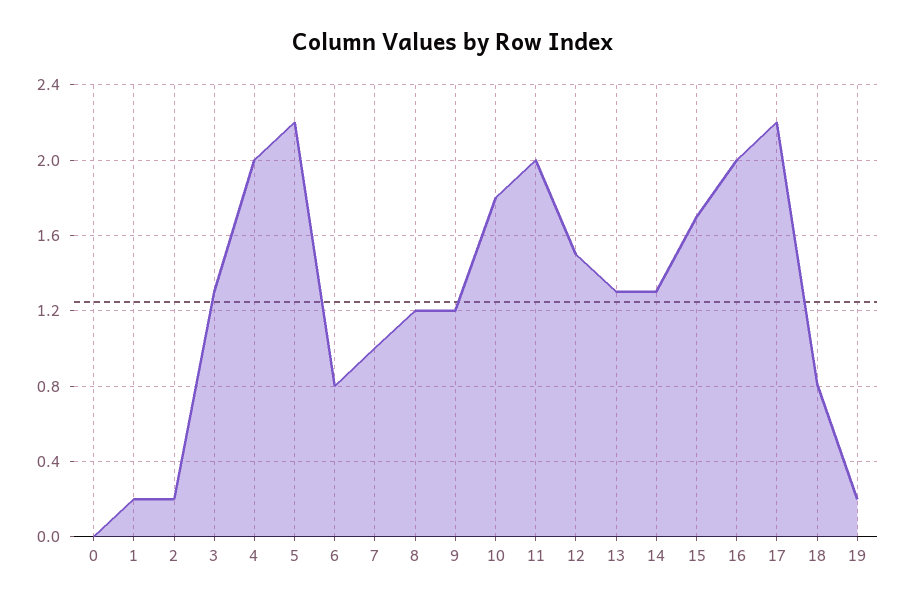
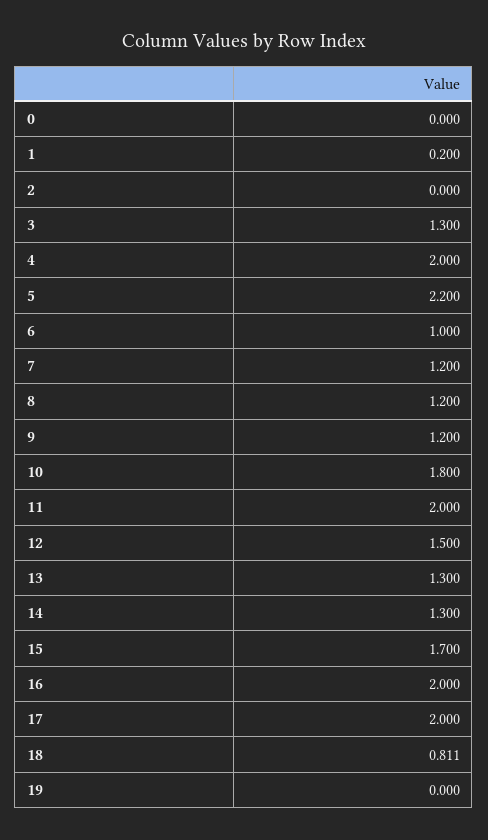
  {
    "0": 0,
    "1": 0.2,
-   "2": 0.2,
+   "2": 0,
    "3": 1.3,
    "4": 2,
    "5": 2.2,
-   "6": 0.8,
+   "6": 1,
-   "7": 1,
+   "7": 1.2,
    "8": 1.2,
    "9": 1.2,
    "10": 1.8,
    "11": 2,
    "12": 1.5,
    "13": 1.3,
    "14": 1.3,
    "15": 1.7,
    "16": 2,
-   "17": 2.2,
+   "17": 2,
    "18": 0.811,
-   "19": 0.2
+   "19": 0
  }

